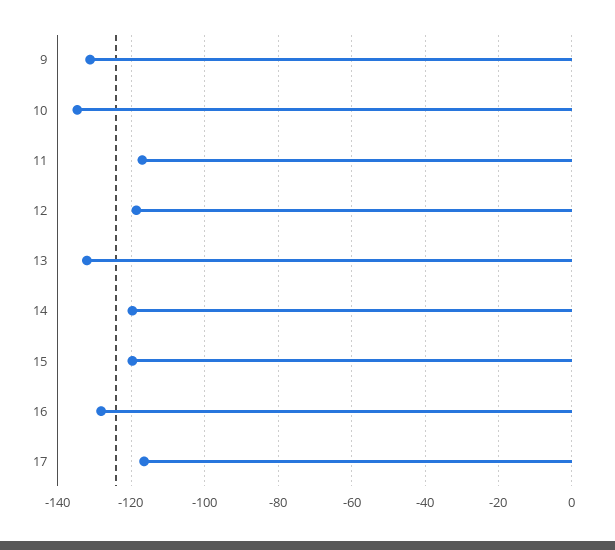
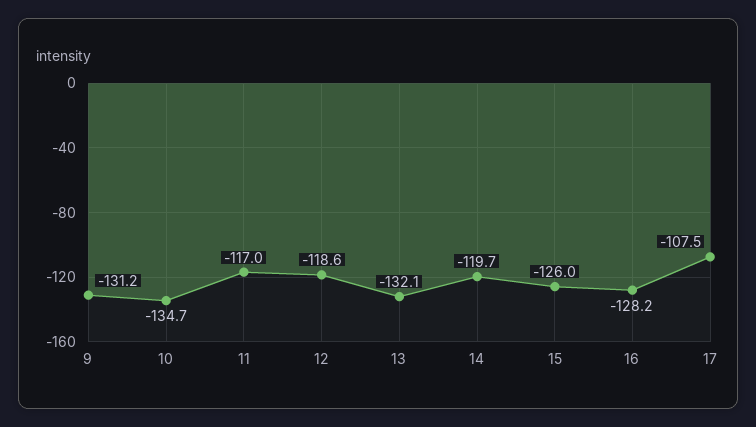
  {
    "9": -131.2,
    "10": -134.7,
    "11": -117,
    "12": -118.6,
    "13": -132.1,
    "14": -119.7,
-   "15": -120,
+   "15": -126,
    "16": -128.2,
-   "17": -116
+   "17": -107.5
  }

